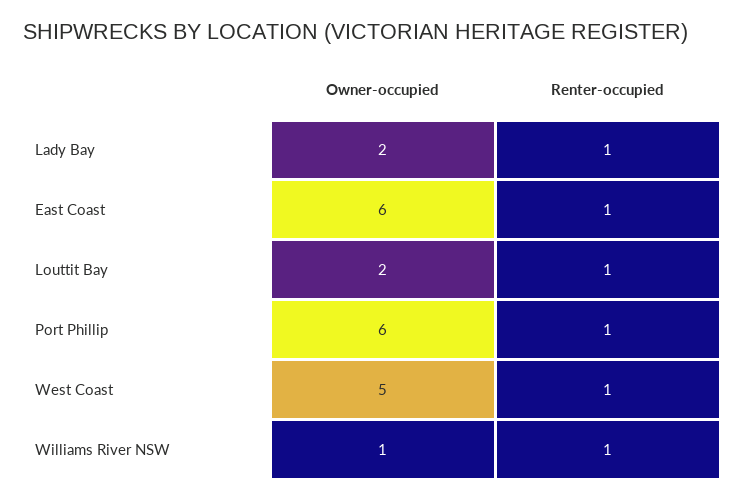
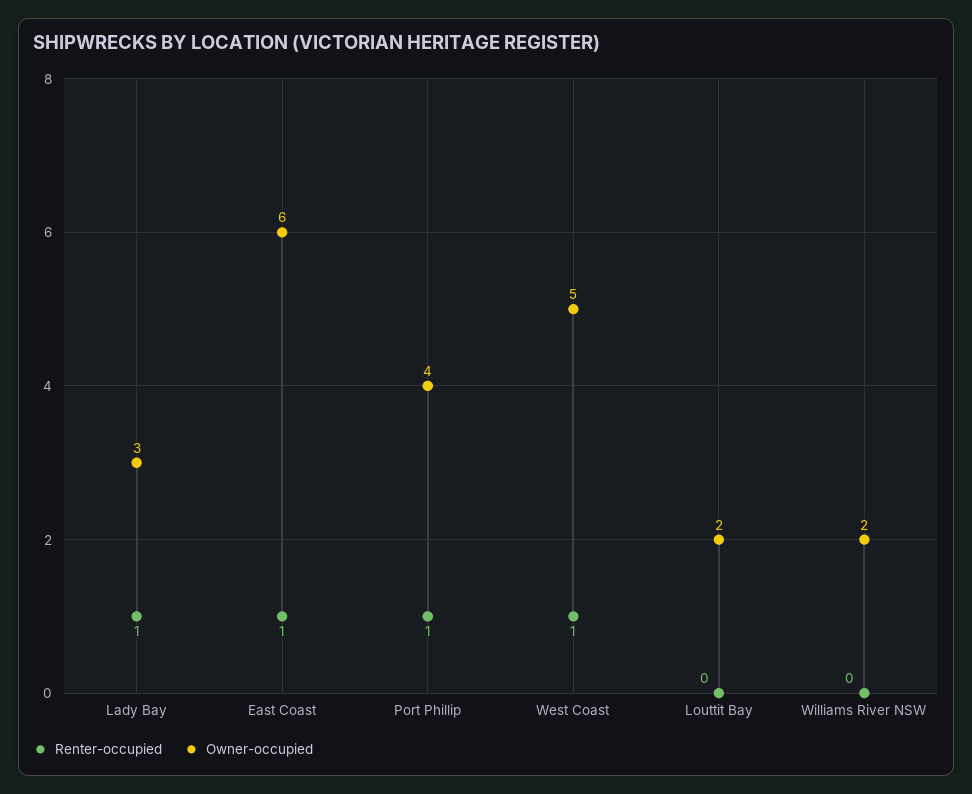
  {
    "Owner-occupied": {
-     "Lady Bay": 2,
+     "Lady Bay": 3,
      "East Coast": 6,
      "Louttit Bay": 2,
-     "Port Phillip": 6,
+     "Port Phillip": 4,
      "West Coast": 5,
-     "Williams River NSW": 1
+     "Williams River NSW": 2
    },
    "Renter-occupied": {
      "Lady Bay": 1,
      "East Coast": 1,
-     "Louttit Bay": 1,
+     "Louttit Bay": 0,
      "Port Phillip": 1,
      "West Coast": 1,
-     "Williams River NSW": 1
+     "Williams River NSW": 0
    }
  }

